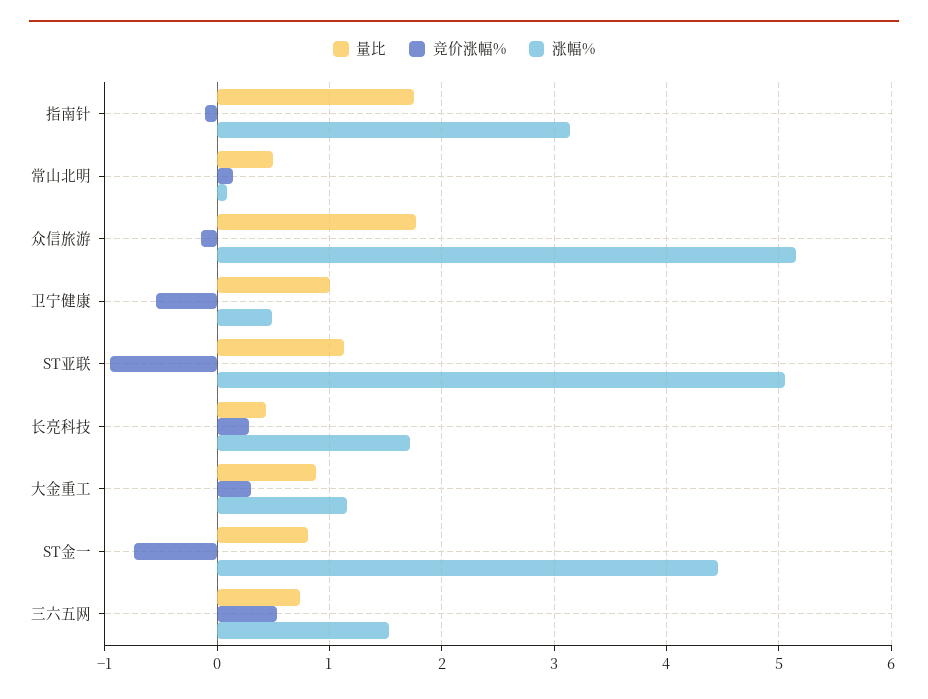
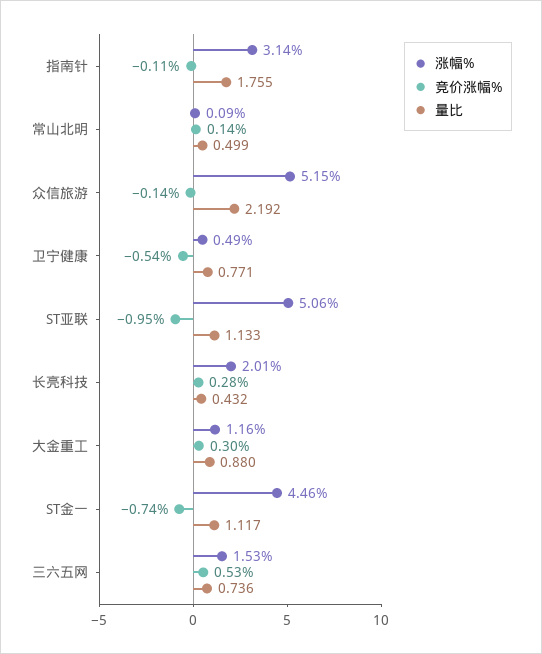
  {
    "量比": {
      "指南针": 1.755,
      "常山北明": 0.499,
-     "众信旅游": 1.8,
+     "众信旅游": 2.192,
-     "卫宁健康": 1,
+     "卫宁健康": 0.771,
      "ST亚联": 1.133,
      "长亮科技": 0.432,
      "大金重工": 0.88,
-     "ST金一": 0.8,
+     "ST金一": 1.117,
      "三六五网": 0.736
    },
    "竞价涨幅%": {
      "指南针": -0.11,
      "常山北明": 0.14,
      "众信旅游": -0.14,
      "卫宁健康": -0.54,
      "ST亚联": -0.95,
      "长亮科技": 0.28,
      "大金重工": 0.3,
      "ST金一": -0.74,
      "三六五网": 0.53
    },
    "涨幅%": {
      "指南针": 3.14,
      "常山北明": 0.09,
      "众信旅游": 5.15,
      "卫宁健康": 0.49,
      "ST亚联": 5.06,
-     "长亮科技": 1.7,
+     "长亮科技": 2.01,
      "大金重工": 1.16,
      "ST金一": 4.46,
      "三六五网": 1.53
    }
  }

